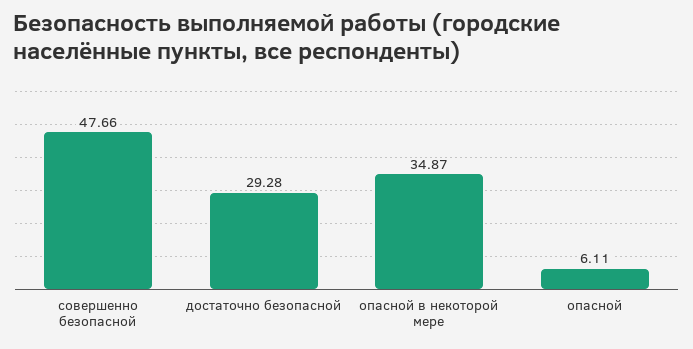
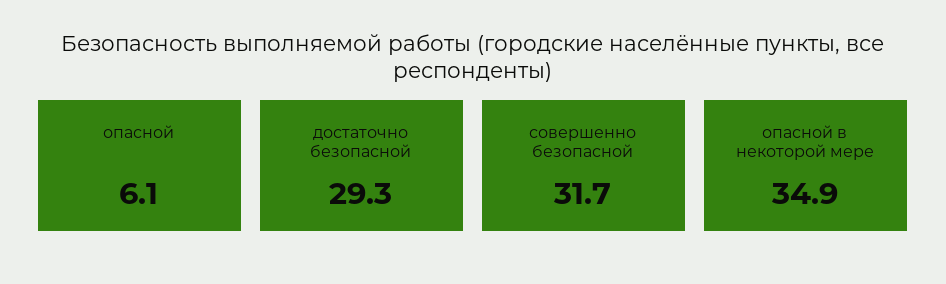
  {
-   "совершенно безопасной": 47.66,
+   "совершенно безопасной": 31.7,
    "достаточно безопасной": 29.28,
    "опасной в некоторой мере": 34.87,
    "опасной": 6.11
  }

